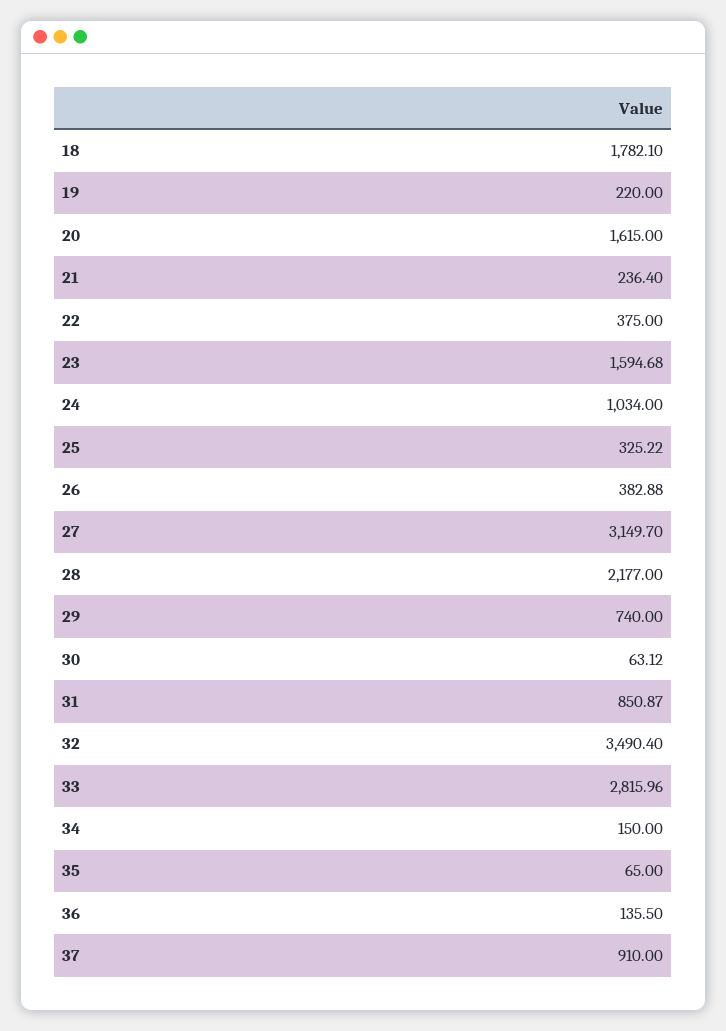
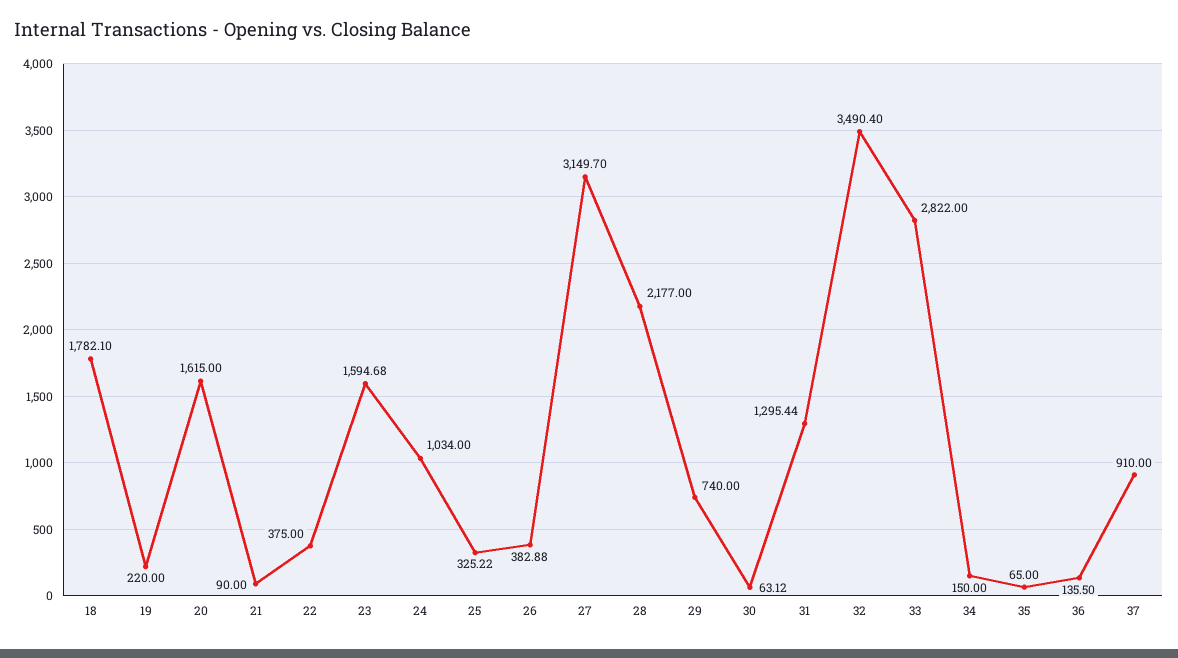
  {
    "18": 1782.1,
    "19": 220,
    "20": 1615,
-   "21": 236.4,
+   "21": 90,
    "22": 375,
    "23": 1594.68,
    "24": 1034,
    "25": 325.22,
    "26": 382.88,
    "27": 3149.7,
    "28": 2177,
    "29": 740,
    "30": 63.12,
-   "31": 850.87,
+   "31": 1295.44,
    "32": 3490.4,
-   "33": 2815.96,
+   "33": 2822,
    "34": 150,
    "35": 65,
    "36": 135.5,
    "37": 910
  }

